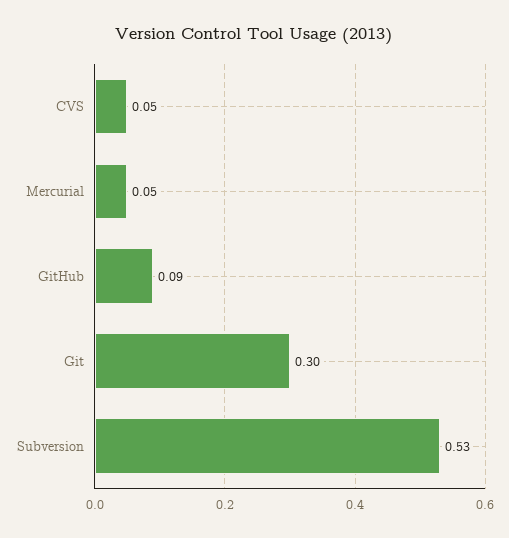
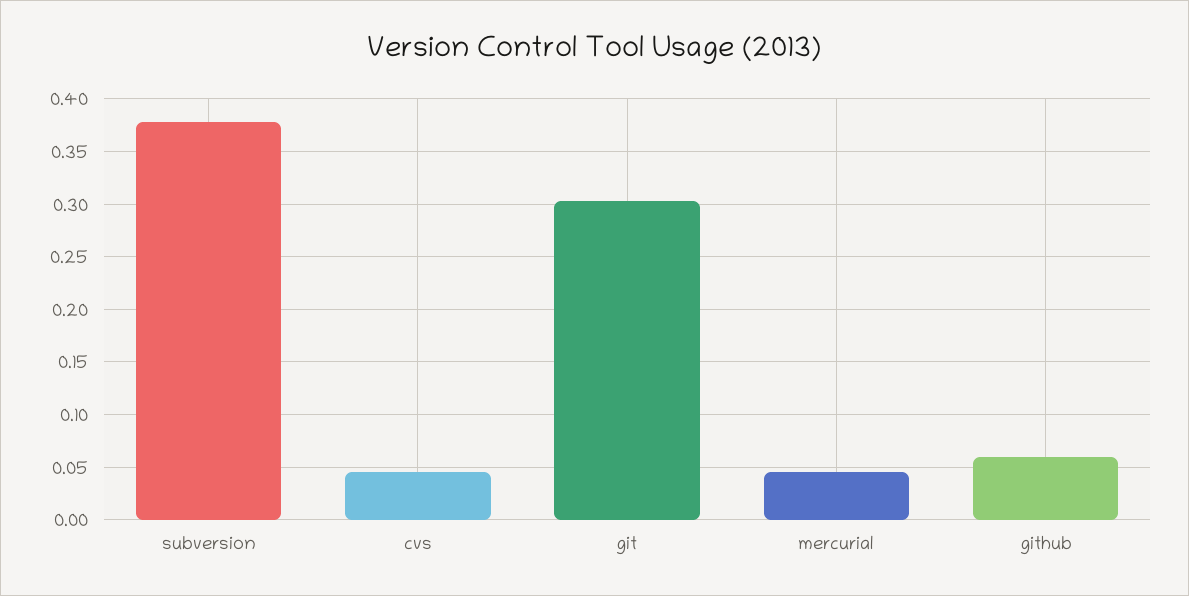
  {
    "CVS": 0.05,
    "Mercurial": 0.05,
-   "GitHub": 0.09,
+   "GitHub": 0.06,
    "Git": 0.3,
-   "Subversion": 0.53
+   "Subversion": 0.38
  }

